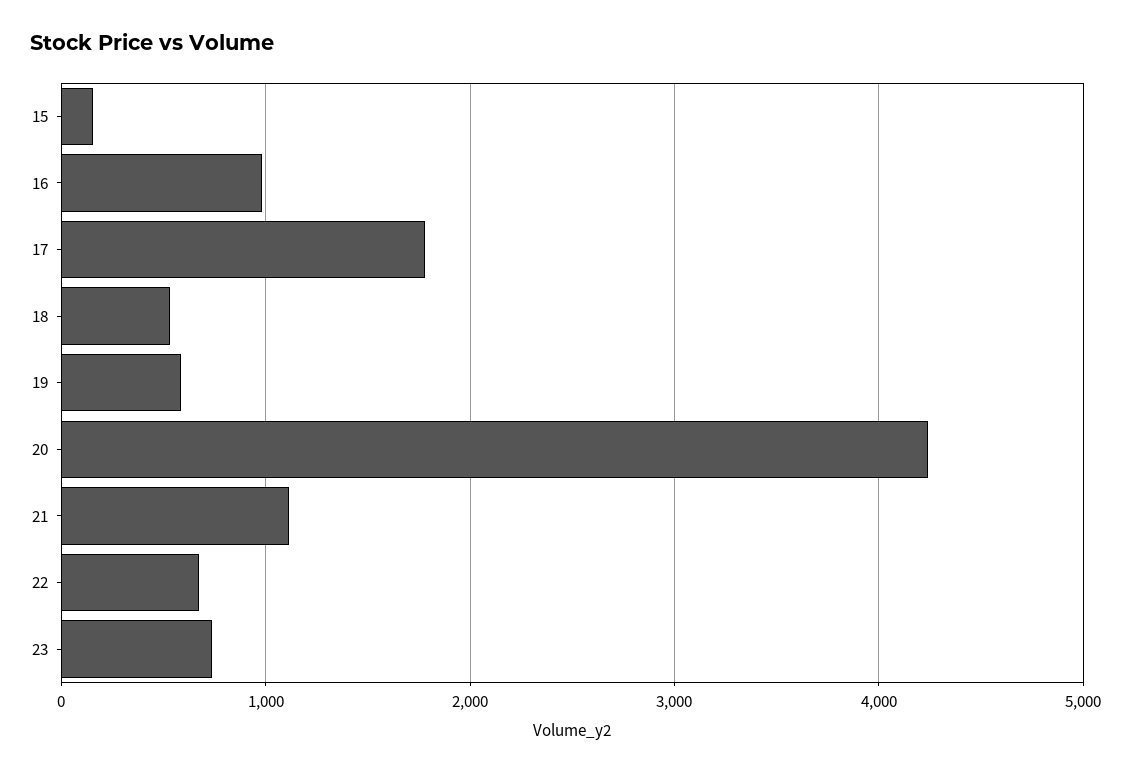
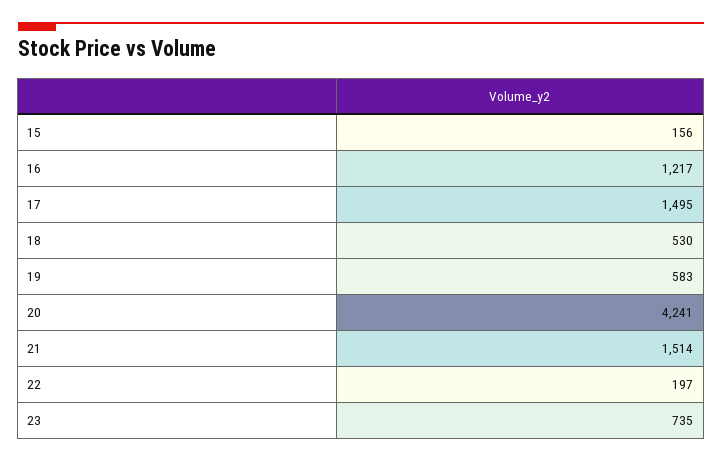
  {
    "15": 156,
-   "16": 1000,
+   "16": 1217,
-   "17": 1800,
+   "17": 1495,
    "18": 530,
    "19": 583,
    "20": 4241,
-   "21": 1100,
+   "21": 1514,
-   "22": 700,
+   "22": 197,
    "23": 735
  }

